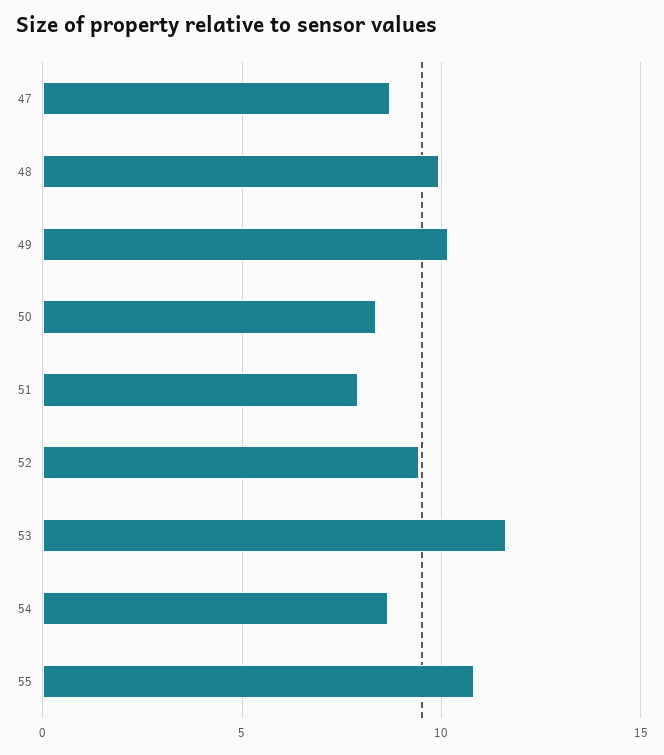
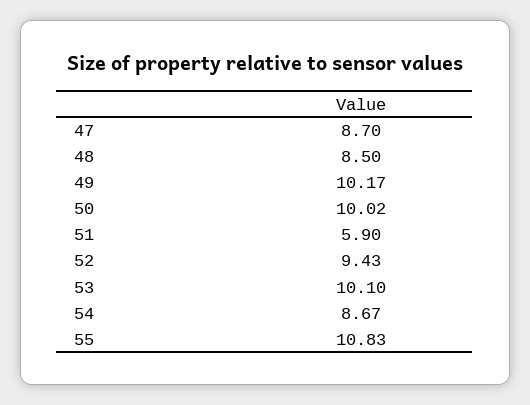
  {
    "47": 8.7,
-   "48": 10,
+   "48": 8.5,
    "49": 10.17,
-   "50": 8.5,
+   "50": 10.02,
-   "51": 8,
+   "51": 5.9,
    "52": 9.43,
-   "53": 11.5,
+   "53": 10.1,
    "54": 8.67,
    "55": 10.83
  }

